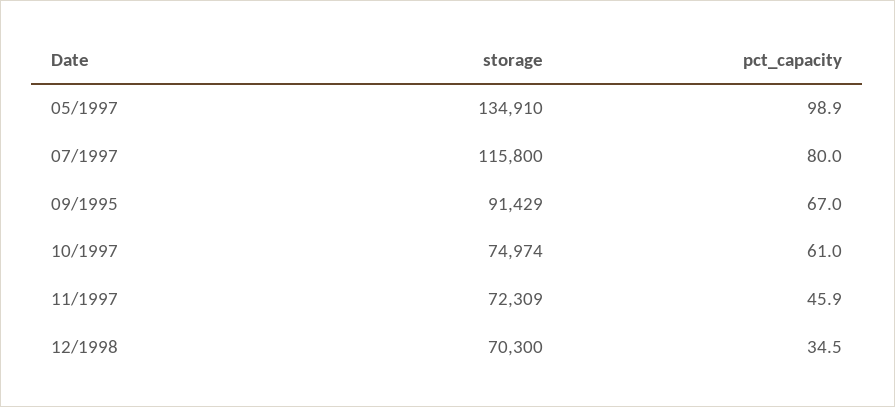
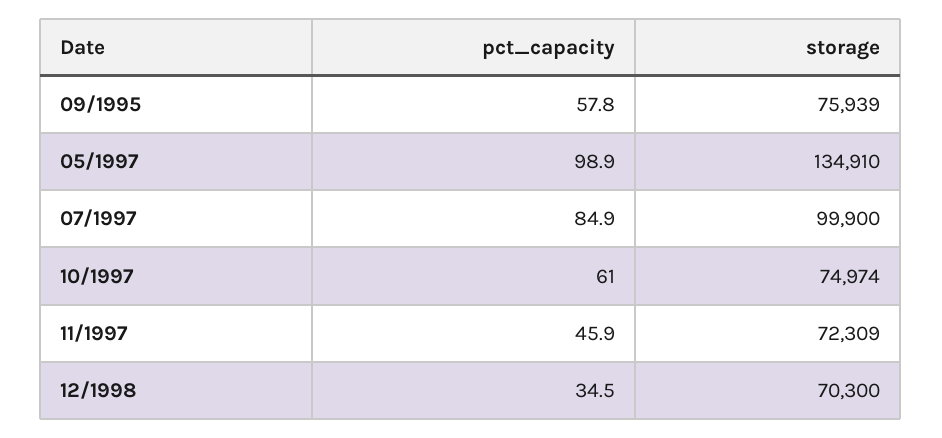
  {
    "storage": {
      "05/1997": 134910,
-     "07/1997": 115800,
+     "07/1997": 99900,
-     "09/1995": 91429,
+     "09/1995": 75939,
      "10/1997": 74974,
      "11/1997": 72309,
      "12/1998": 70300
    },
    "pct_capacity": {
      "05/1997": 98.9,
-     "07/1997": 80,
+     "07/1997": 84.9,
-     "09/1995": 67,
+     "09/1995": 57.8,
      "10/1997": 61,
      "11/1997": 45.9,
      "12/1998": 34.5
    }
  }

